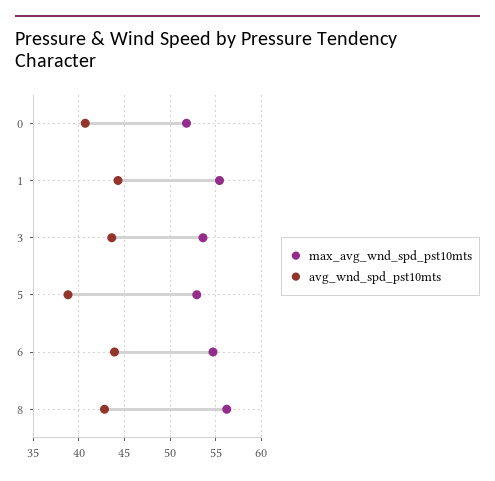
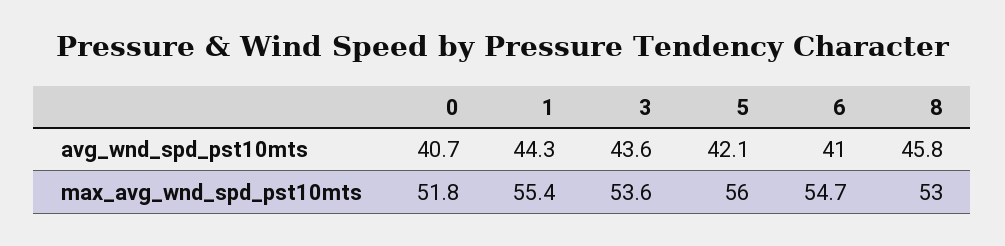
  {
    "max_avg_wnd_spd_pst10mts": {
      "0": 51.8,
      "1": 55.4,
      "3": 53.6,
-     "5": 53,
+     "5": 56,
      "6": 54.7,
-     "8": 56
+     "8": 53
    },
    "avg_wnd_spd_pst10mts": {
      "0": 40.7,
      "1": 44.3,
      "3": 43.6,
-     "5": 39,
+     "5": 42.1,
-     "6": 44,
+     "6": 41,
-     "8": 43
+     "8": 45.8
    }
  }

